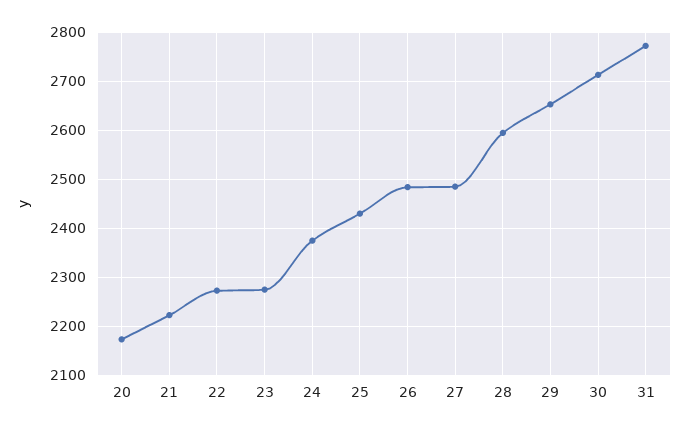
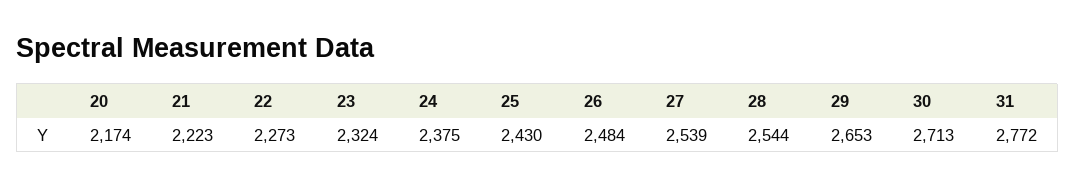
  {
    "20": 2174,
    "21": 2223,
    "22": 2273,
-   "23": 2280,
+   "23": 2324,
    "24": 2375,
    "25": 2430,
    "26": 2484,
-   "27": 2480,
+   "27": 2539,
-   "28": 2600,
+   "28": 2544,
    "29": 2653,
    "30": 2713,
    "31": 2772
  }

